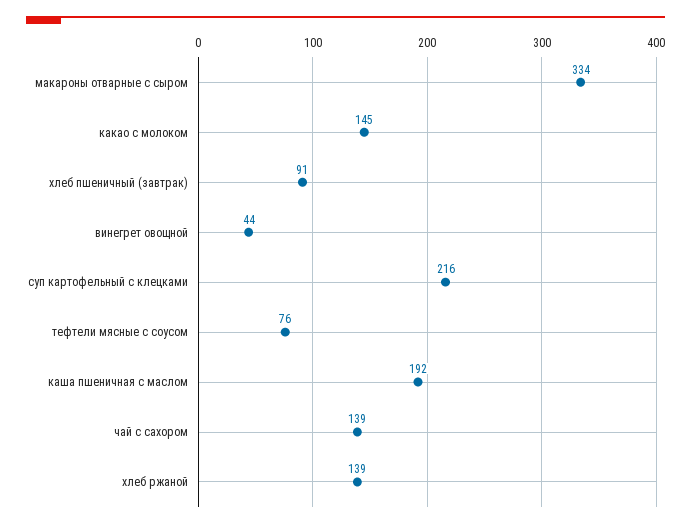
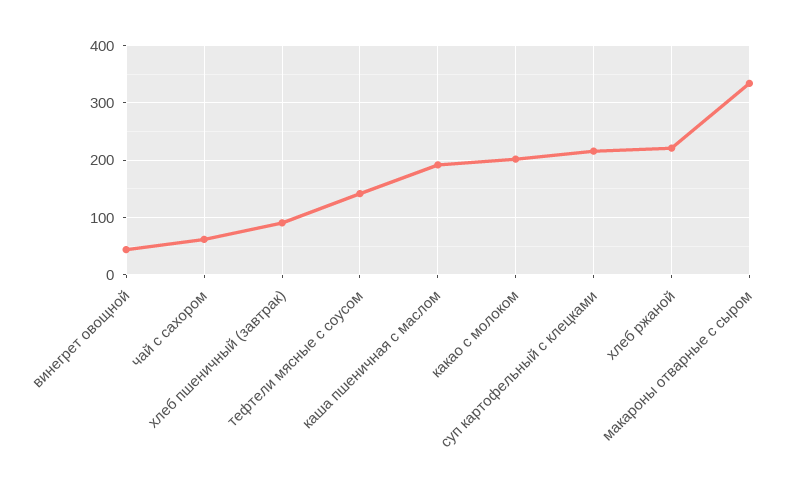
  {
    "макароны отварные с сыром": 334,
-   "какао с молоком": 145,
+   "какао с молоком": 200,
    "хлеб пшеничный (завтрак)": 91,
    "винегрет овощной": 44,
    "суп картофельный с клецками": 216,
-   "тефтели мясные с соусом": 76,
+   "тефтели мясные с соусом": 140,
    "каша пшеничная с маслом": 192,
-   "чай с сахором": 139,
+   "чай с сахором": 60,
-   "хлеб ржаной": 139
+   "хлеб ржаной": 220
  }

